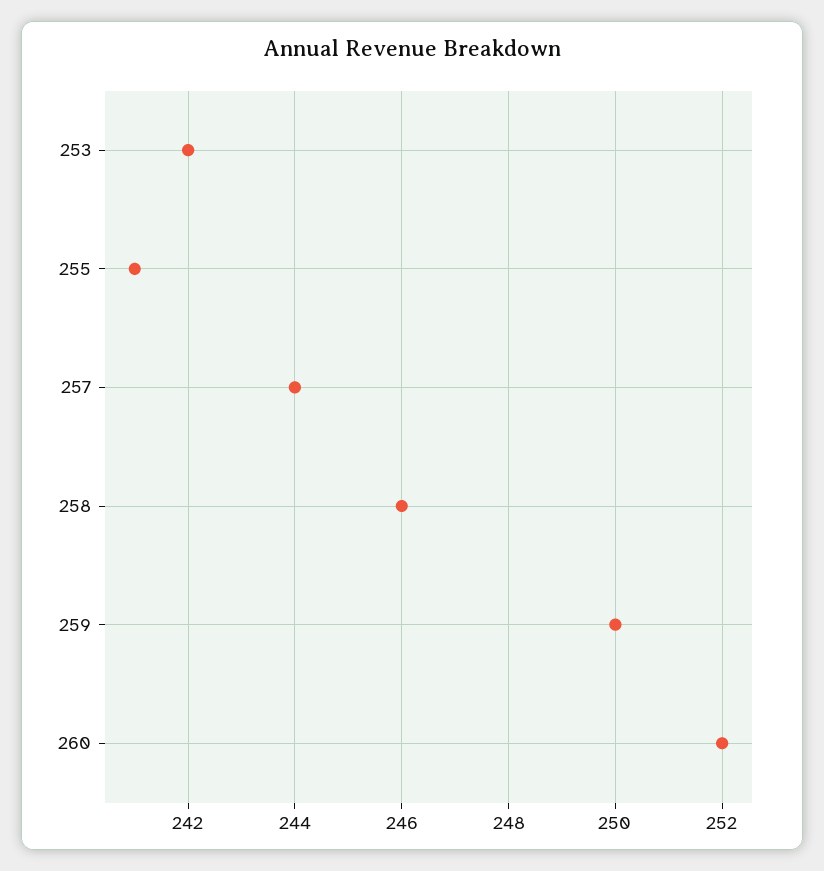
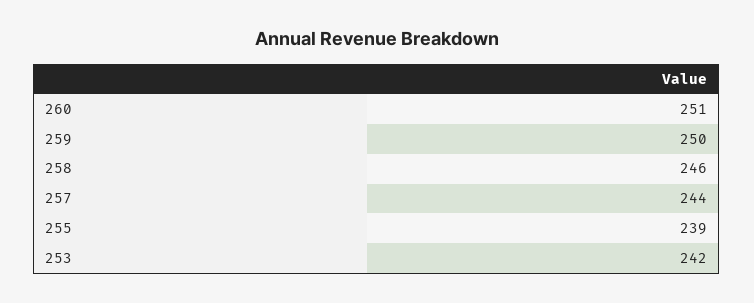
  {
    "253": 242,
-   "255": 241,
+   "255": 239,
    "257": 244,
    "258": 246,
    "259": 250,
-   "260": 252
+   "260": 251
  }

